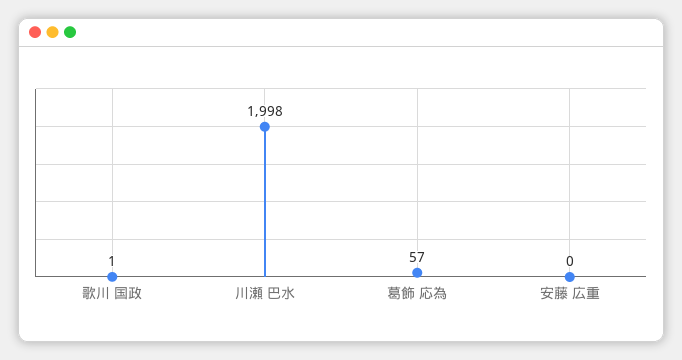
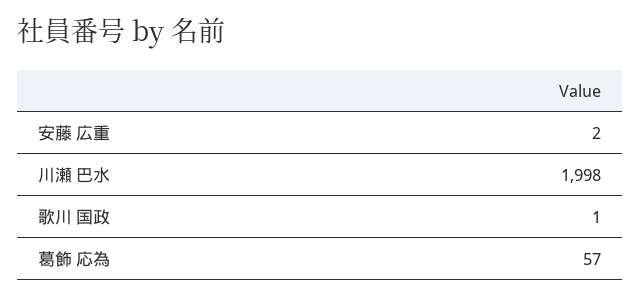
  {
    "歌川 国政": 1,
    "川瀬 巴水": 1998,
    "葛飾 応為": 57,
-   "安藤 広重": 0
+   "安藤 広重": 2
  }

